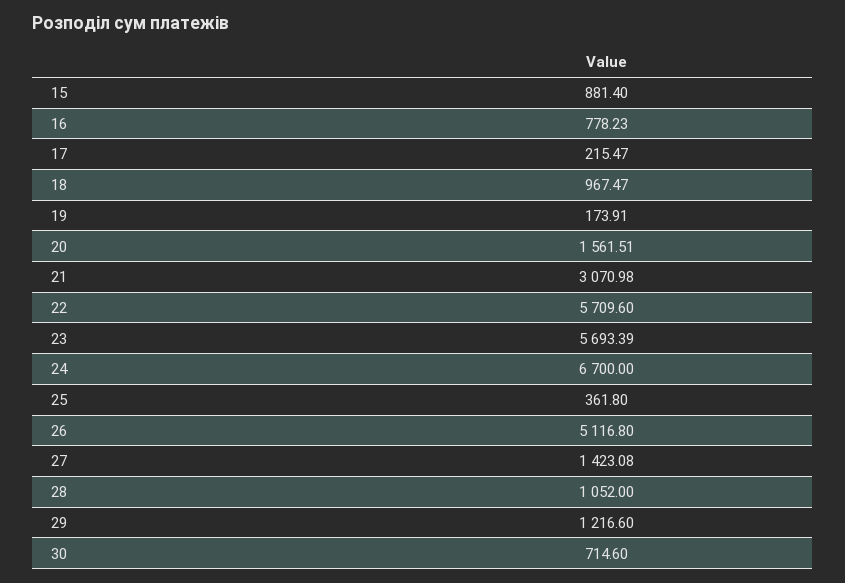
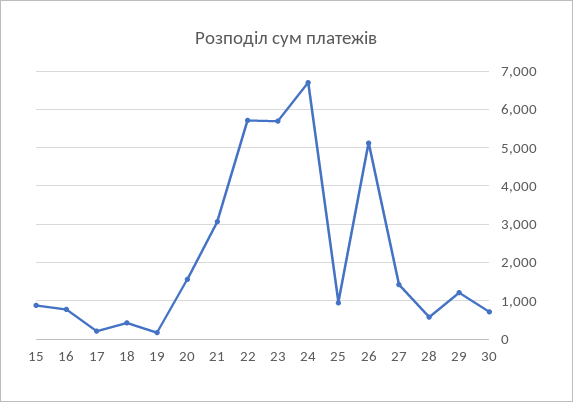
  {
    "15": 881.4,
    "16": 778.23,
    "17": 215.47,
-   "18": 967.47,
+   "18": 400,
    "19": 173.91,
    "20": 1561.51,
    "21": 3070.98,
    "22": 5709.6,
    "23": 5693.39,
    "24": 6700,
-   "25": 361.8,
+   "25": 1000,
    "26": 5116.8,
    "27": 1423.08,
-   "28": 1052,
+   "28": 600,
    "29": 1216.6,
    "30": 714.6
  }

